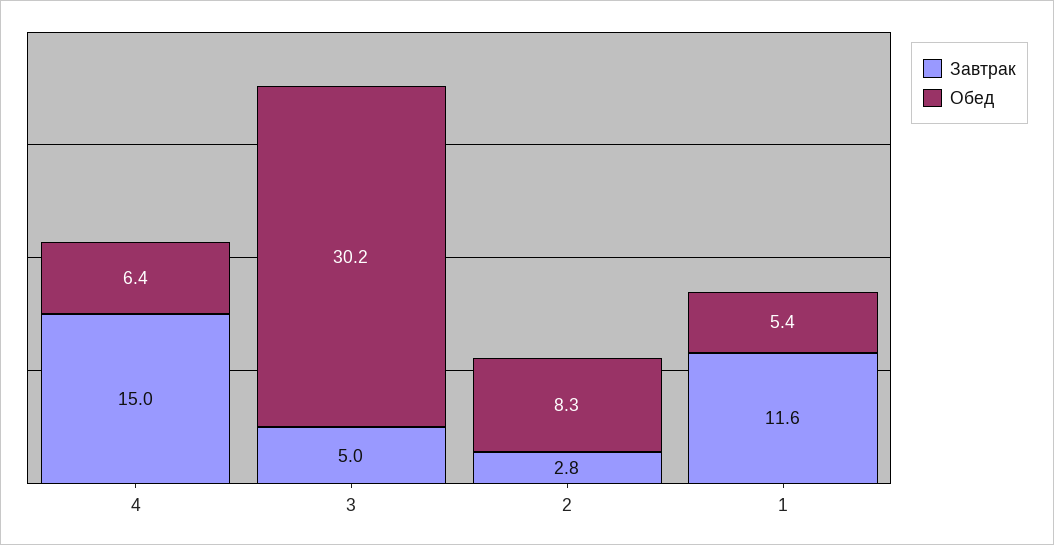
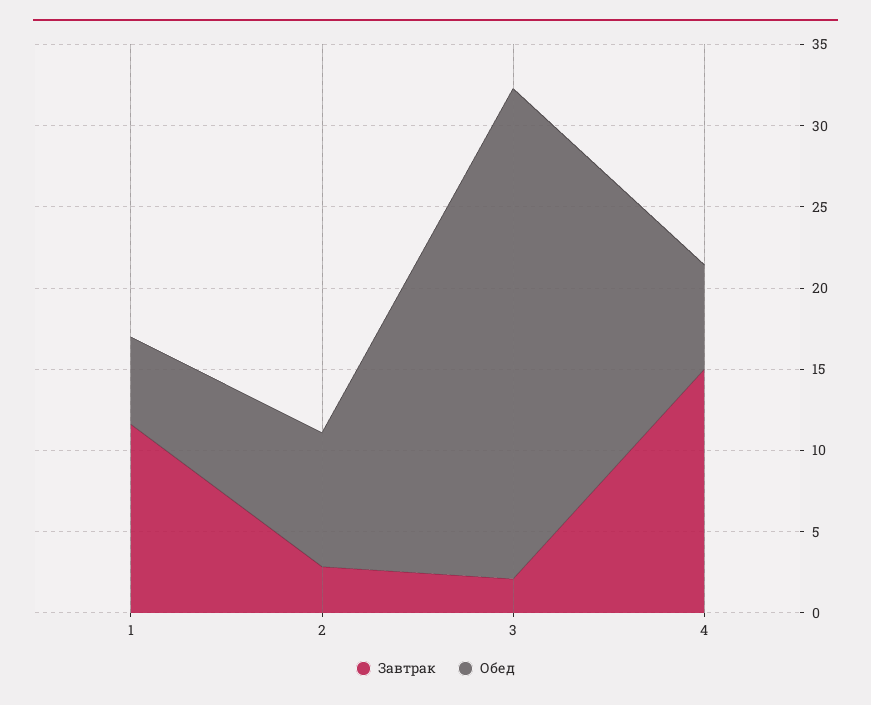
  {
    "Завтрак": {
      "4": 15,
-     "3": 5,
+     "3": 2,
      "2": 2.8,
      "1": 11.6
    },
    "Обед": {
      "4": 6.4,
      "3": 30.2,
      "2": 8.3,
      "1": 5.4
    }
  }

